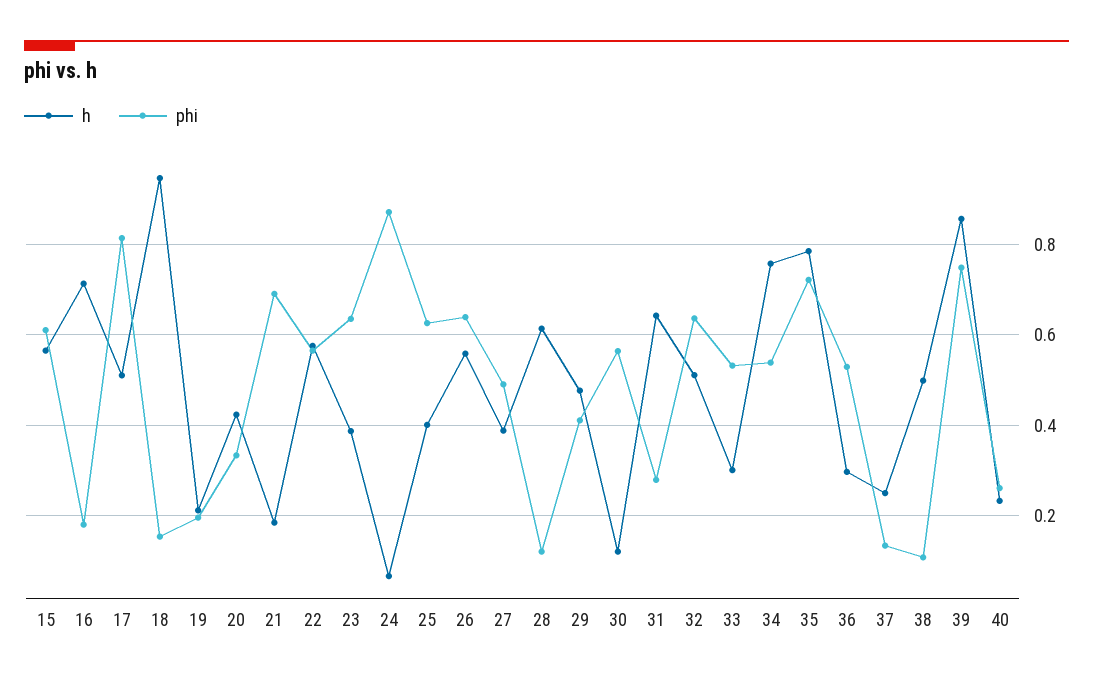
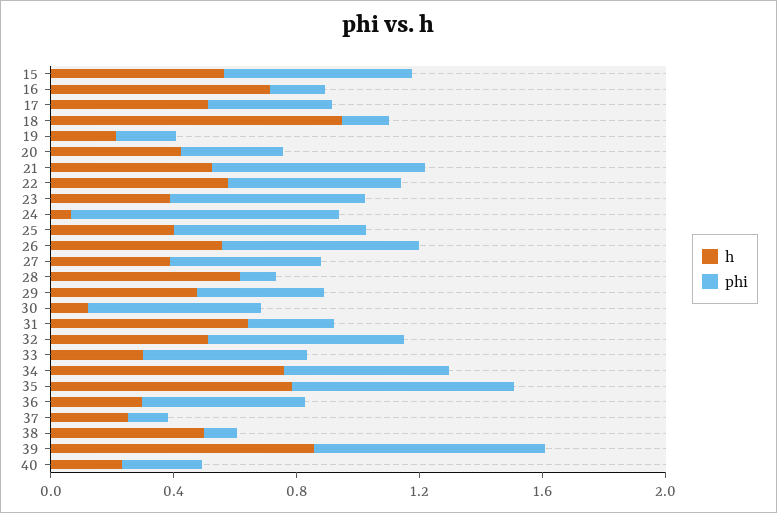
  {
    "h": {
      "15": 0.56,
      "16": 0.72,
      "17": 0.52,
      "18": 0.94,
      "19": 0.22,
      "20": 0.42,
-     "21": 0.18,
+     "21": 0.5,
      "22": 0.58,
      "23": 0.38,
      "24": 0.06,
      "25": 0.4,
      "26": 0.56,
      "27": 0.38,
      "28": 0.62,
      "29": 0.48,
      "30": 0.12,
      "31": 0.64,
      "32": 0.52,
      "33": 0.3,
      "34": 0.76,
      "35": 0.78,
      "36": 0.3,
      "37": 0.24,
      "38": 0.5,
      "39": 0.86,
      "40": 0.24
    },
    "phi": {
      "15": 0.62,
      "16": 0.18,
-     "17": 0.82,
+     "17": 0.4,
      "18": 0.16,
      "19": 0.2,
      "20": 0.34,
      "21": 0.7,
      "22": 0.56,
      "23": 0.64,
      "24": 0.88,
      "25": 0.62,
      "26": 0.64,
      "27": 0.5,
      "28": 0.12,
      "29": 0.42,
      "30": 0.56,
      "31": 0.28,
      "32": 0.64,
      "33": 0.54,
      "34": 0.54,
      "35": 0.72,
      "36": 0.52,
      "37": 0.14,
      "38": 0.1,
      "39": 0.74,
      "40": 0.26
    }
  }

